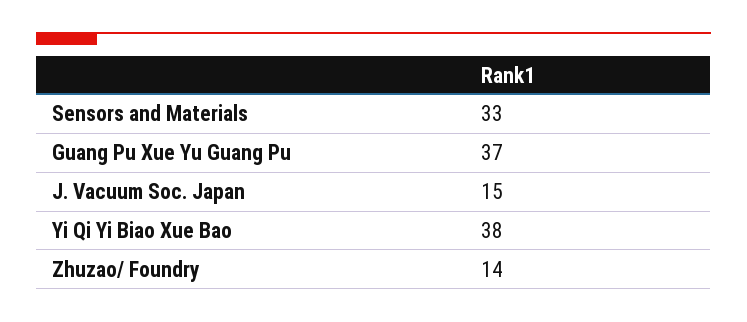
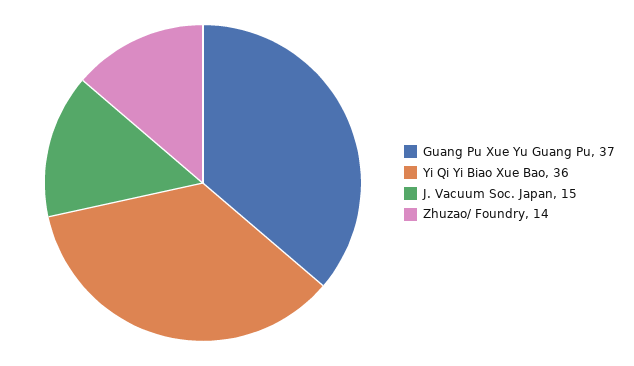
  {
-   "Sensors and Materials": 33,
    "Guang Pu Xue Yu Guang Pu": 37,
    "J. Vacuum Soc. Japan": 15,
-   "Yi Qi Yi Biao Xue Bao": 38,
+   "Yi Qi Yi Biao Xue Bao": 36,
    "Zhuzao/ Foundry": 14
  }

